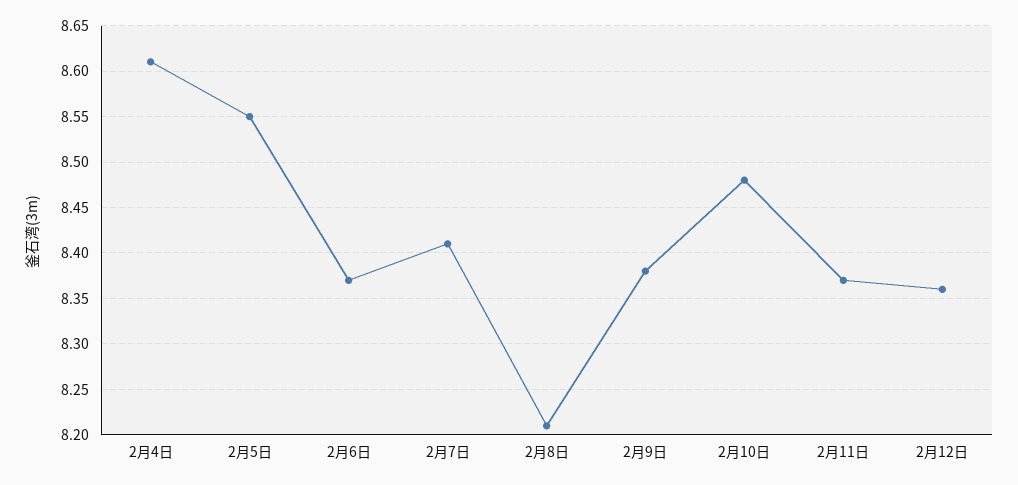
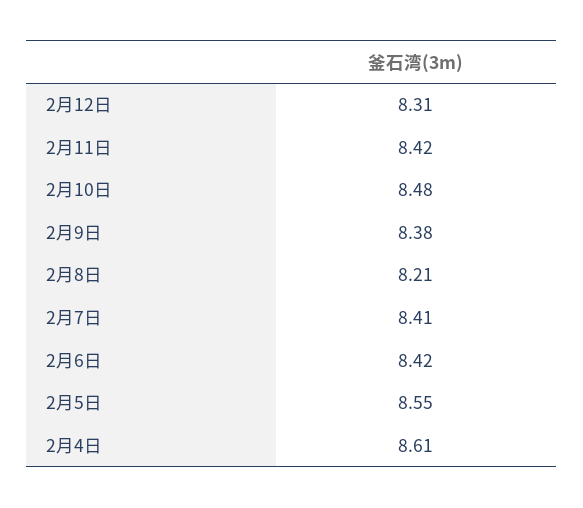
  {
    "2月4日": 8.61,
    "2月5日": 8.55,
-   "2月6日": 8.37,
+   "2月6日": 8.42,
    "2月7日": 8.41,
    "2月8日": 8.21,
    "2月9日": 8.38,
    "2月10日": 8.48,
-   "2月11日": 8.37,
+   "2月11日": 8.42,
-   "2月12日": 8.36
+   "2月12日": 8.31
  }

